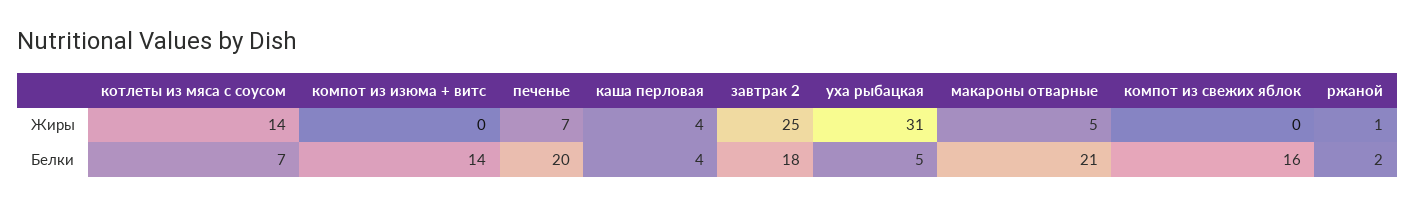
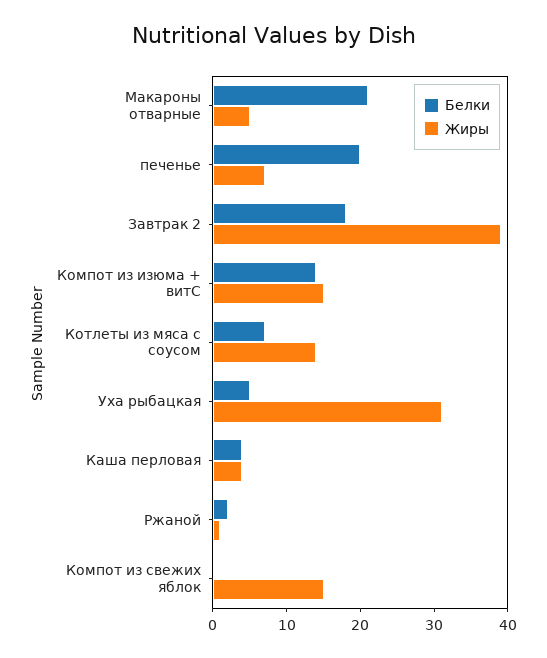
  {
    "Жиры": {
      "котлеты из мяса с соусом": 14,
-     "компот из изюма + витс": 0,
+     "компот из изюма + витс": 15,
      "печенье": 7,
      "каша перловая": 4,
-     "завтрак 2": 25,
+     "завтрак 2": 40,
      "уха рыбацкая": 31,
      "макароны отварные": 5,
-     "компот из свежих яблок": 0,
+     "компот из свежих яблок": 15,
      "ржаной": 1
    },
    "Белки": {
      "котлеты из мяса с соусом": 7,
      "компот из изюма + витс": 14,
      "печенье": 20,
      "каша перловая": 4,
      "завтрак 2": 18,
      "уха рыбацкая": 5,
      "макароны отварные": 21,
-     "компот из свежих яблок": 16,
+     "компот из свежих яблок": 0,
      "ржаной": 2
    }
  }

